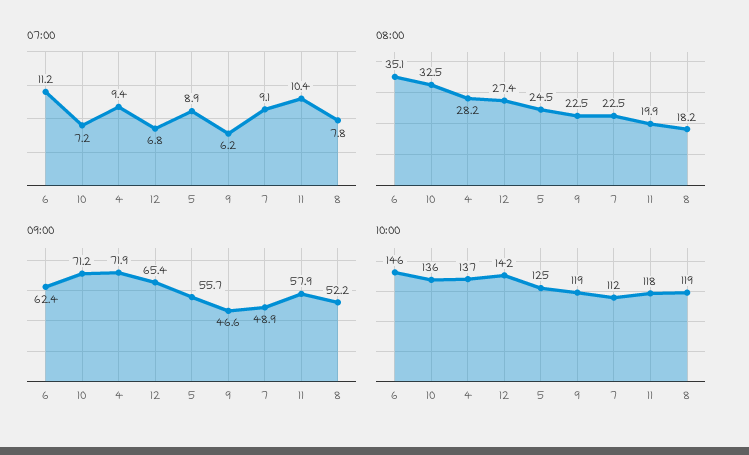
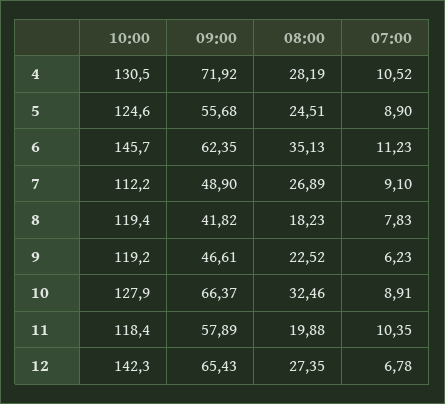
  {
    "07:00": {
      "6": 11.23,
-     "10": 7.2,
+     "10": 8.91,
-     "4": 9.4,
+     "4": 10.52,
      "12": 6.78,
      "5": 8.9,
      "9": 6.23,
      "7": 9.1,
      "11": 10.35,
      "8": 7.83
    },
    "08:00": {
      "6": 35.13,
      "10": 32.46,
      "4": 28.19,
      "12": 27.35,
      "5": 24.51,
      "9": 22.52,
-     "7": 22.5,
+     "7": 26.89,
      "11": 19.88,
      "8": 18.23
    },
    "09:00": {
      "6": 62.35,
-     "10": 71.2,
+     "10": 66.37,
      "4": 71.92,
      "12": 65.43,
      "5": 55.68,
      "9": 46.61,
      "7": 48.9,
      "11": 57.89,
-     "8": 52.2
+     "8": 41.82
    },
    "10:00": {
      "6": 145.7,
-     "10": 136,
+     "10": 127.9,
-     "4": 137,
+     "4": 130.5,
      "12": 142.3,
      "5": 124.6,
      "9": 119.2,
      "7": 112.2,
      "11": 118.4,
      "8": 119.4
    }
  }

